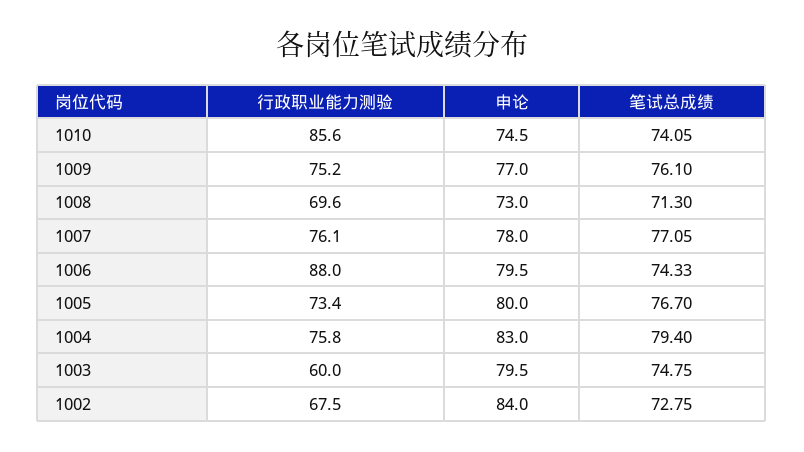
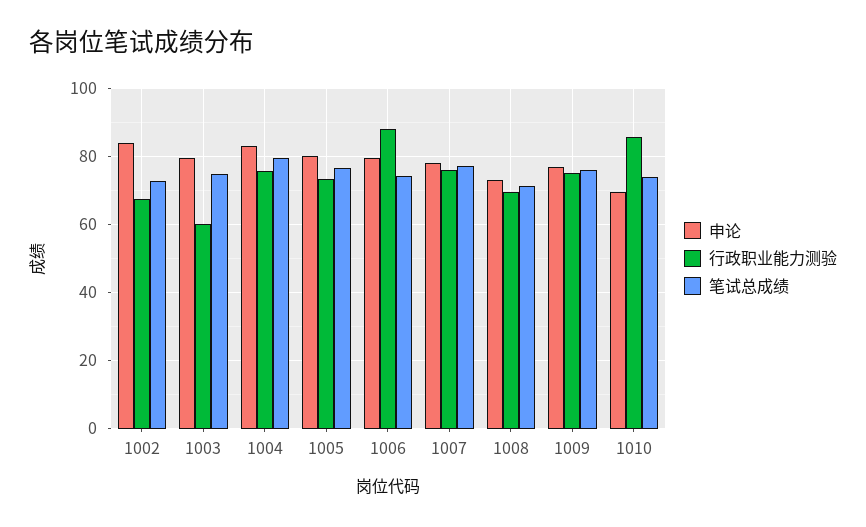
  {
    "行政职业能力测验": {
      "1010": 85.6,
      "1009": 75.2,
      "1008": 69.6,
      "1007": 76.1,
      "1006": 88,
      "1005": 73.4,
      "1004": 75.8,
      "1003": 60,
      "1002": 67.5
    },
    "申论": {
-     "1010": 74.5,
+     "1010": 70,
      "1009": 77,
      "1008": 73,
      "1007": 78,
      "1006": 79.5,
      "1005": 80,
      "1004": 83,
      "1003": 79.5,
      "1002": 84
    },
    "笔试总成绩": {
      "1010": 74.05,
      "1009": 76.1,
      "1008": 71.3,
      "1007": 77.05,
      "1006": 74.33,
      "1005": 76.7,
      "1004": 79.4,
      "1003": 74.75,
      "1002": 72.75
    }
  }

